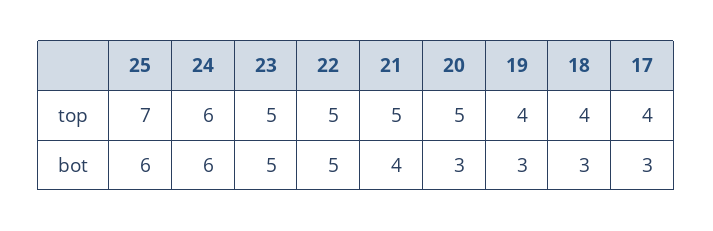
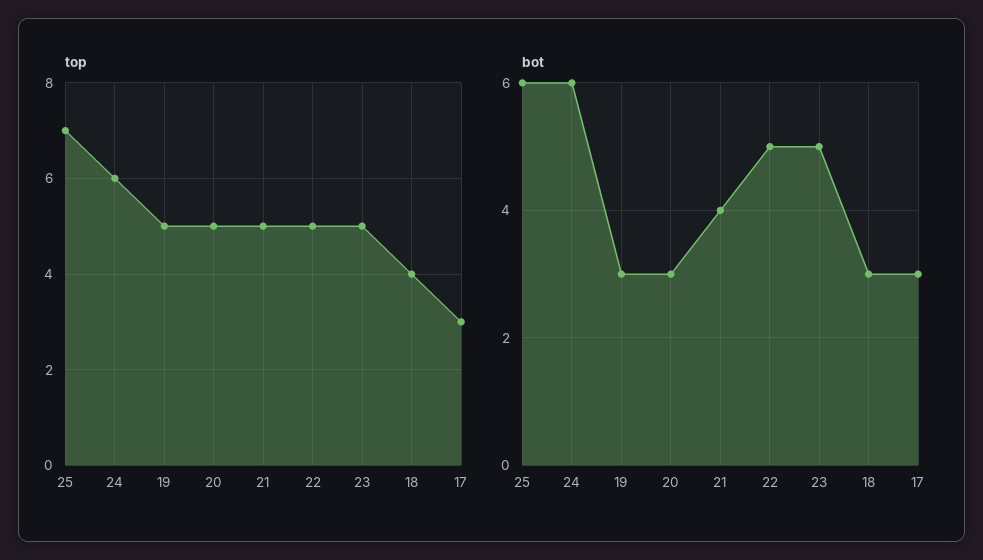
  {
    "top": {
      "25": 7,
      "24": 6,
      "23": 5,
      "22": 5,
      "21": 5,
      "20": 5,
-     "19": 4,
+     "19": 5,
      "18": 4,
-     "17": 4
+     "17": 3
    },
    "bot": {
      "25": 6,
      "24": 6,
      "23": 5,
      "22": 5,
      "21": 4,
      "20": 3,
      "19": 3,
      "18": 3,
      "17": 3
    }
  }

